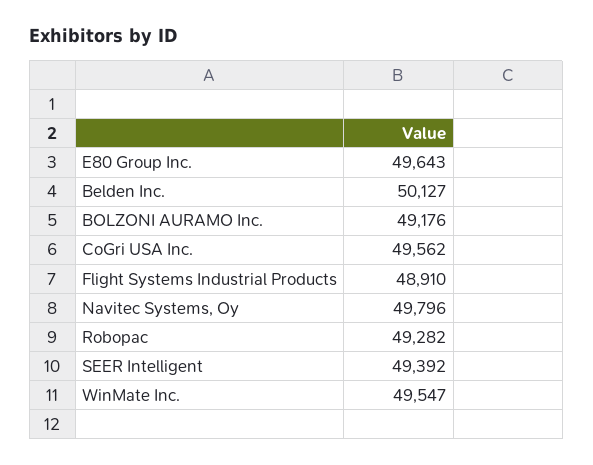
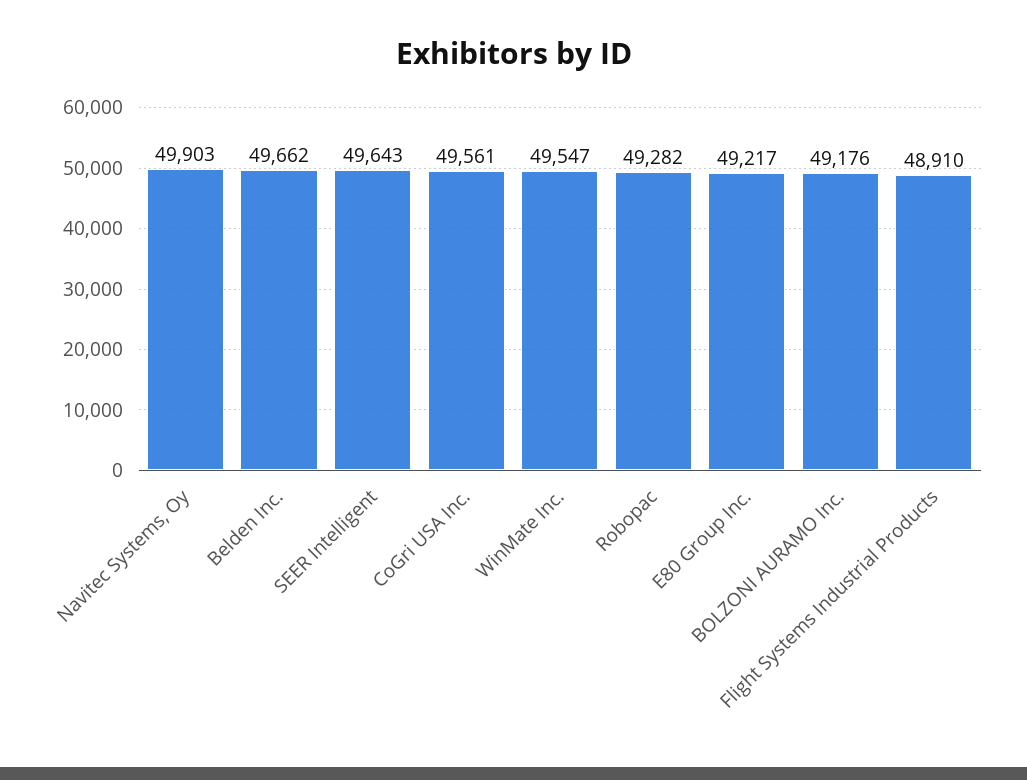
  {
-   "E80 Group Inc.": 49643,
+   "E80 Group Inc.": 49217,
-   "Belden Inc.": 50127,
+   "Belden Inc.": 49662,
    "BOLZONI AURAMO Inc.": 49176,
-   "CoGri USA Inc.": 49562,
+   "CoGri USA Inc.": 49561,
    "Flight Systems Industrial Products": 48910,
-   "Navitec Systems, Oy": 49796,
+   "Navitec Systems, Oy": 49903,
    "Robopac": 49282,
-   "SEER Intelligent": 49392,
+   "SEER Intelligent": 49643,
    "WinMate Inc.": 49547
  }

